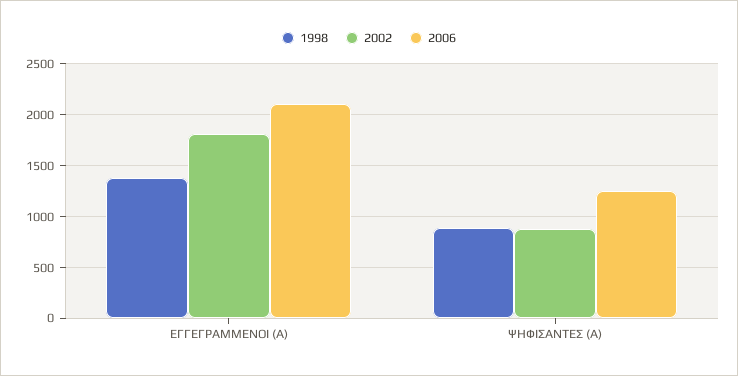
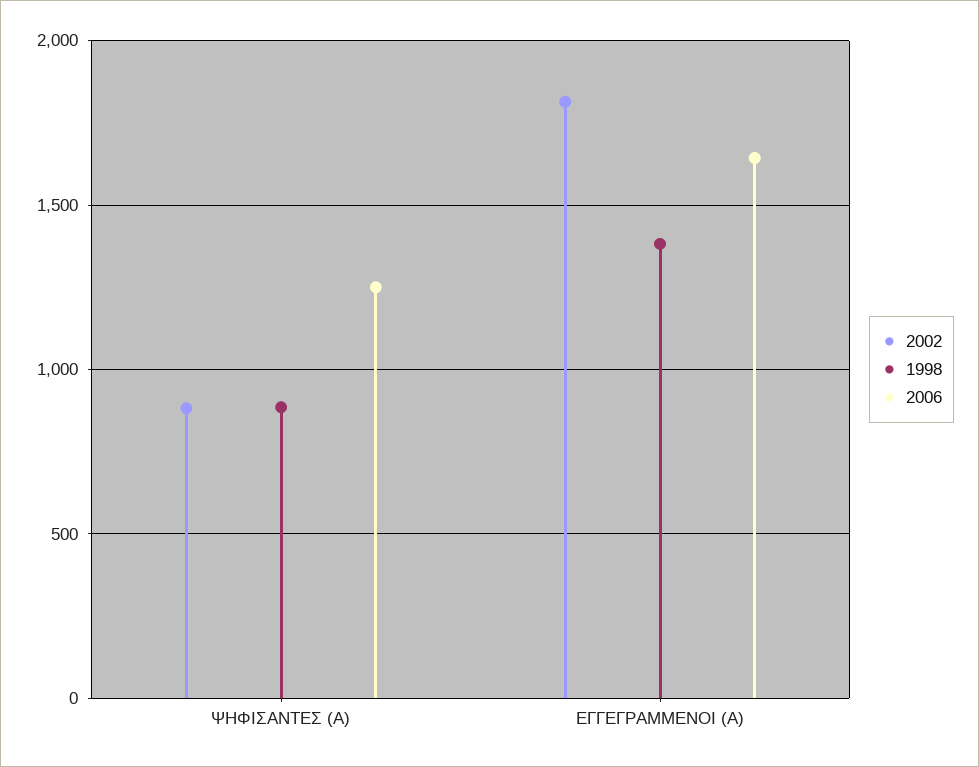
  {
    "1998": {
      "ΕΓΓΕΓΡΑΜΜΕΝΟΙ (Α)": 1400,
      "ΨΗΦΙΣΑΝΤΕΣ (Α)": 900
    },
    "2002": {
      "ΕΓΓΕΓΡΑΜΜΕΝΟΙ (Α)": 1800,
      "ΨΗΦΙΣΑΝΤΕΣ (Α)": 900
    },
    "2006": {
-     "ΕΓΓΕΓΡΑΜΜΕΝΟΙ (Α)": 2100,
+     "ΕΓΓΕΓΡΑΜΜΕΝΟΙ (Α)": 1650,
      "ΨΗΦΙΣΑΝΤΕΣ (Α)": 1250
    }
  }

